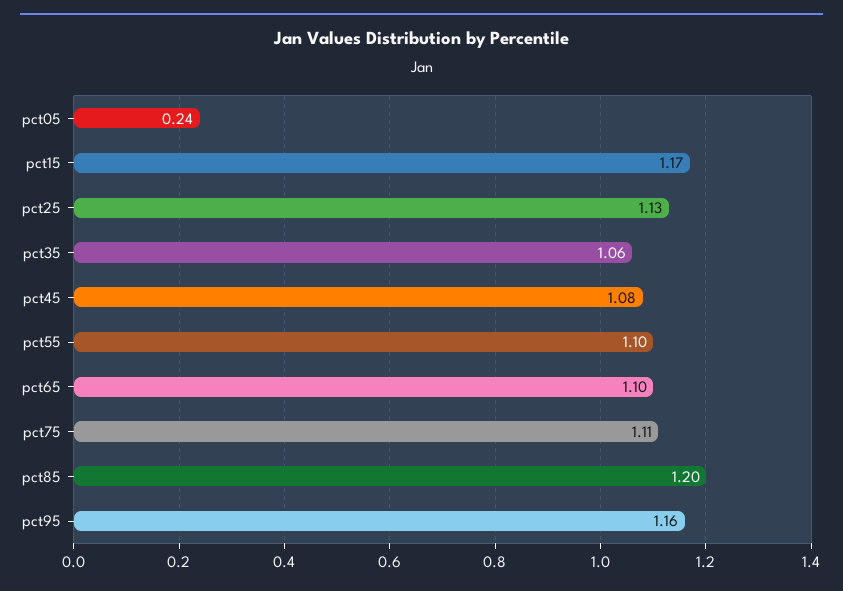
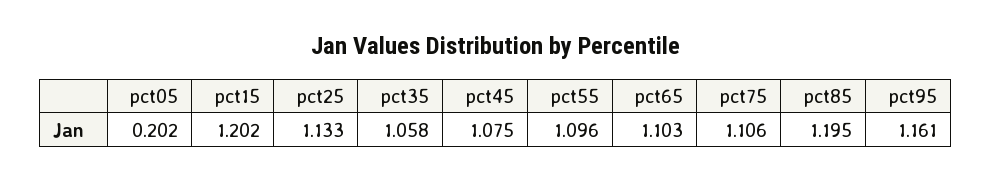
  {
-   "pct05": 0.24,
+   "pct05": 0.202,
-   "pct15": 1.17,
+   "pct15": 1.202,
    "pct25": 1.133,
    "pct35": 1.058,
    "pct45": 1.075,
    "pct55": 1.096,
    "pct65": 1.103,
    "pct75": 1.106,
    "pct85": 1.195,
    "pct95": 1.161
  }

